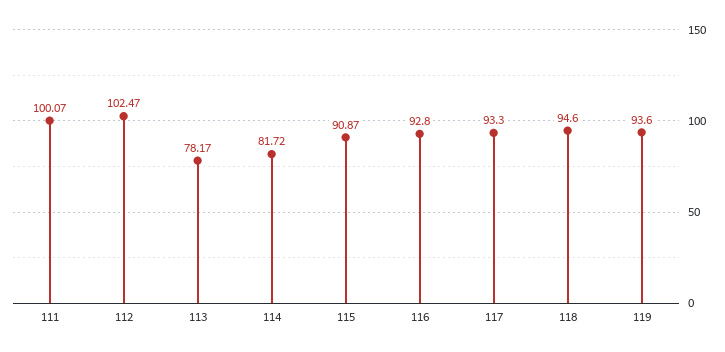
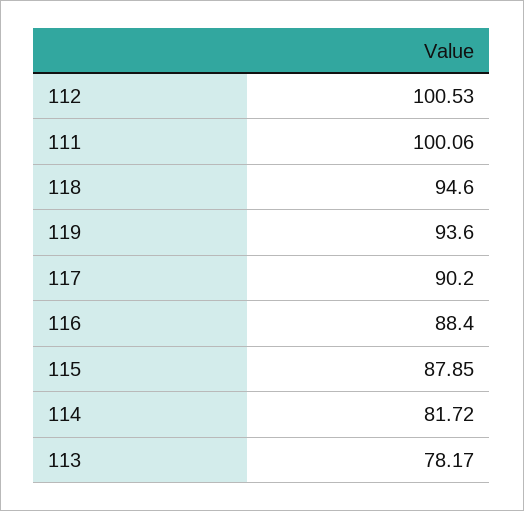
  {
-   "111": 100.07,
+   "111": 100.06,
-   "112": 102.47,
+   "112": 100.53,
    "113": 78.17,
    "114": 81.72,
-   "115": 90.87,
+   "115": 87.85,
-   "116": 92.8,
+   "116": 88.4,
-   "117": 93.3,
+   "117": 90.2,
    "118": 94.6,
    "119": 93.6
  }

